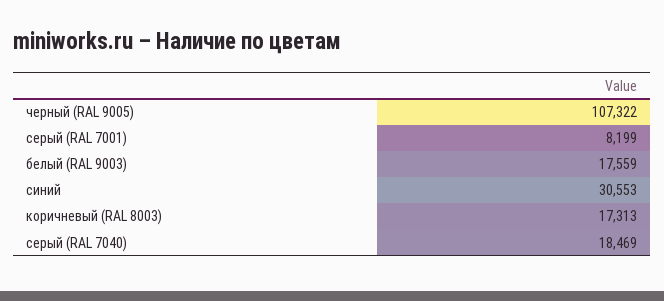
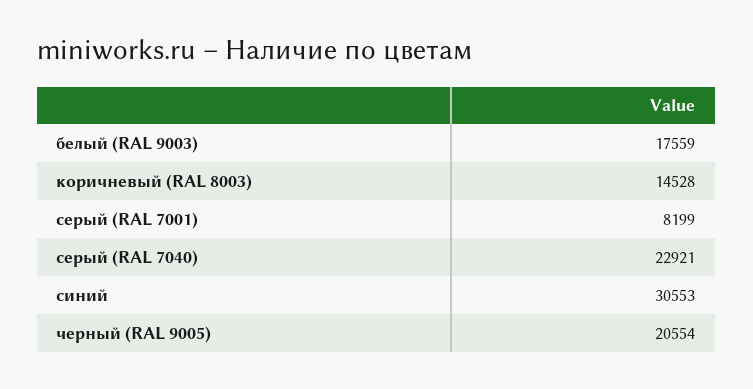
  {
-   "черный (RAL 9005)": 107322,
+   "черный (RAL 9005)": 20554,
    "серый (RAL 7001)": 8199,
    "белый (RAL 9003)": 17559,
    "синий": 30553,
-   "коричневый (RAL 8003)": 17313,
+   "коричневый (RAL 8003)": 14528,
-   "серый (RAL 7040)": 18469
+   "серый (RAL 7040)": 22921
  }

